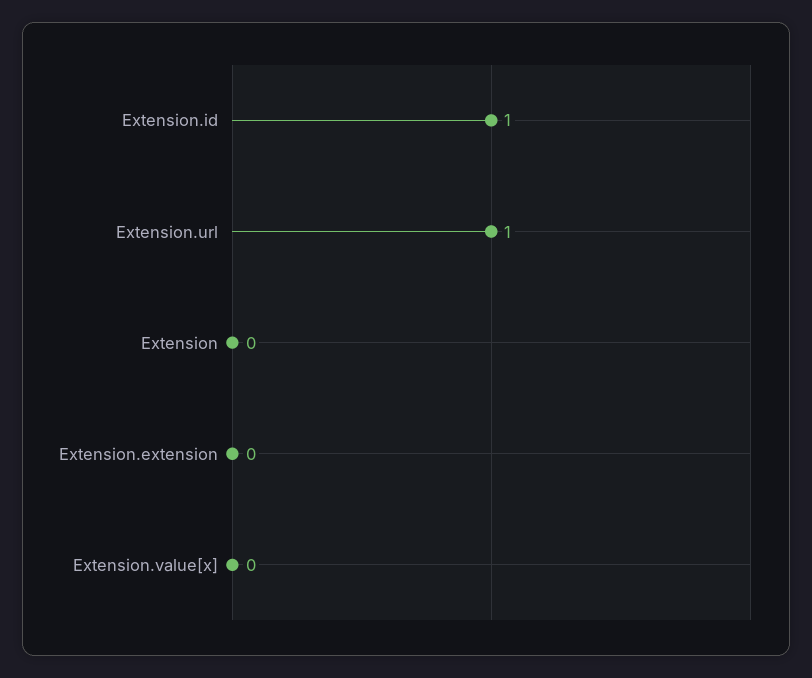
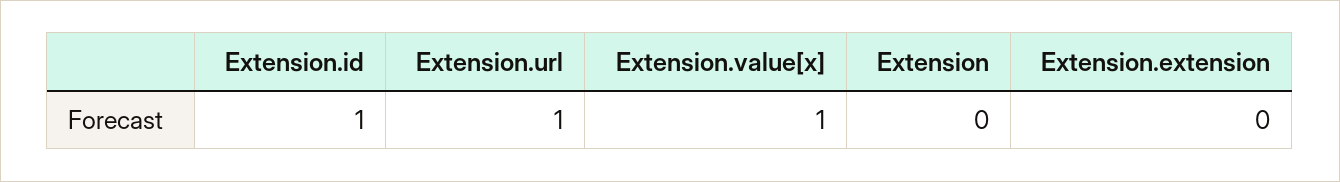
  {
    "Extension.id": 1,
    "Extension.url": 1,
    "Extension": 0,
    "Extension.extension": 0,
-   "Extension.value[x]": 0
+   "Extension.value[x]": 1
  }

